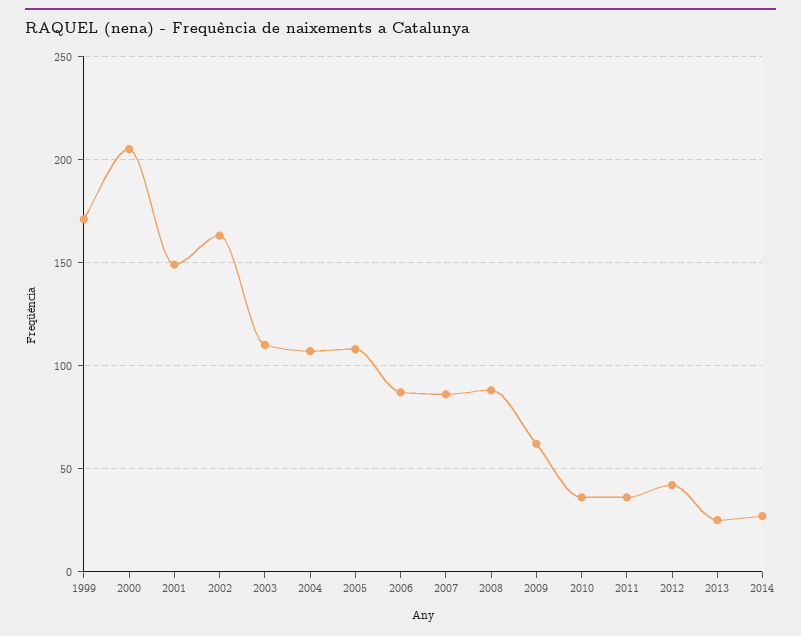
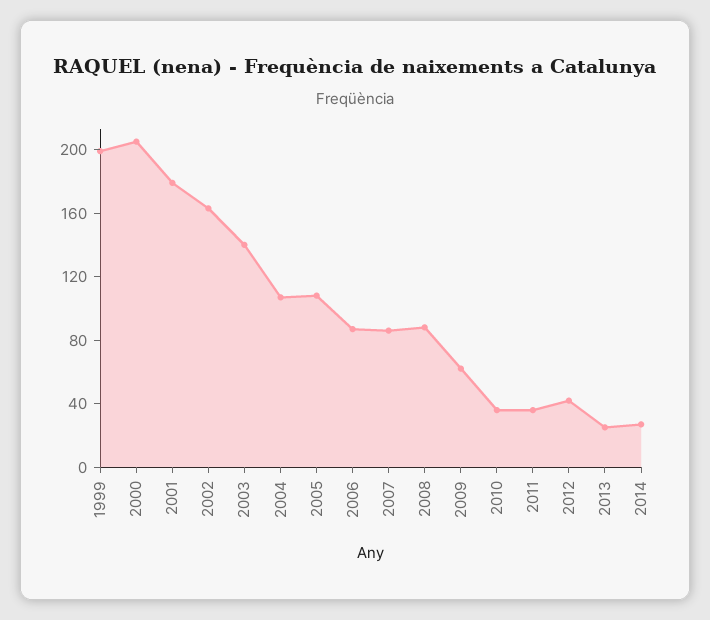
  {
-   "1999": 170,
+   "1999": 200,
    "2000": 205,
-   "2001": 150,
+   "2001": 180,
    "2002": 165,
-   "2003": 110,
+   "2003": 140,
    "2004": 105,
    "2005": 110,
    "2006": 85,
    "2007": 85,
    "2008": 90,
    "2009": 60,
    "2010": 35,
    "2011": 35,
    "2012": 40,
    "2013": 25,
    "2014": 25
  }

